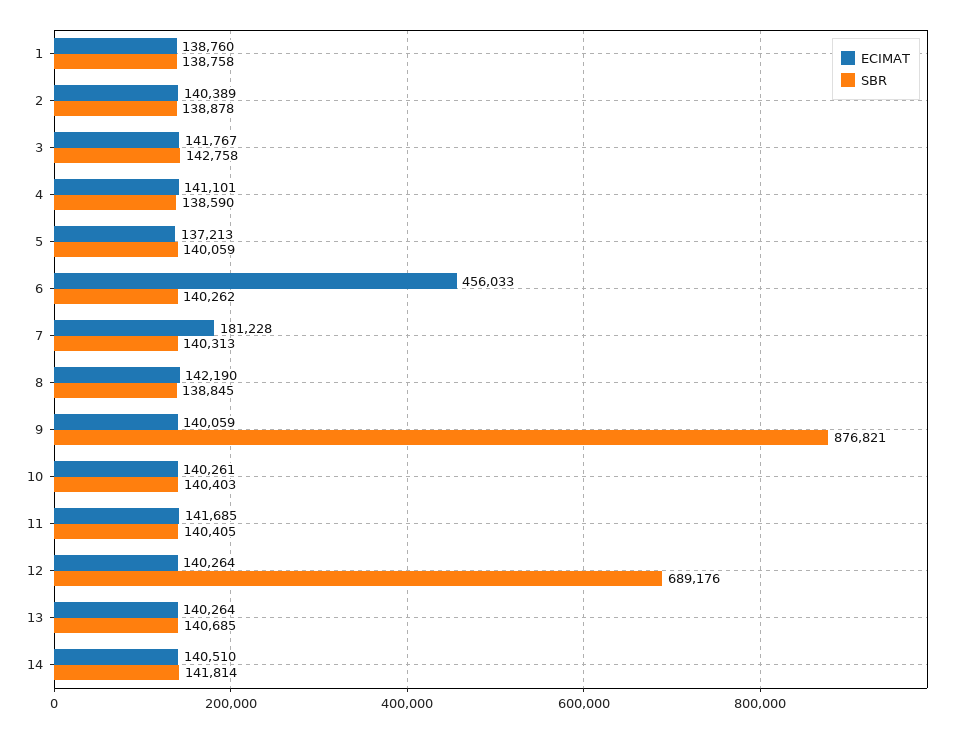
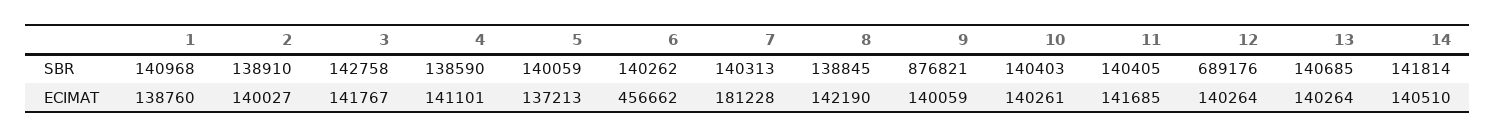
  {
    "ECIMAT": {
      "1": 138760,
-     "2": 140389,
+     "2": 140027,
      "3": 141767,
      "4": 141101,
      "5": 137213,
-     "6": 456033,
+     "6": 456662,
      "7": 181228,
      "8": 142190,
      "9": 140059,
      "10": 140261,
      "11": 141685,
      "12": 140264,
      "13": 140264,
      "14": 140510
    },
    "SBR": {
-     "1": 138758,
+     "1": 140968,
-     "2": 138878,
+     "2": 138910,
      "3": 142758,
      "4": 138590,
      "5": 140059,
      "6": 140262,
      "7": 140313,
      "8": 138845,
      "9": 876821,
      "10": 140403,
      "11": 140405,
      "12": 689176,
      "13": 140685,
      "14": 141814
    }
  }

